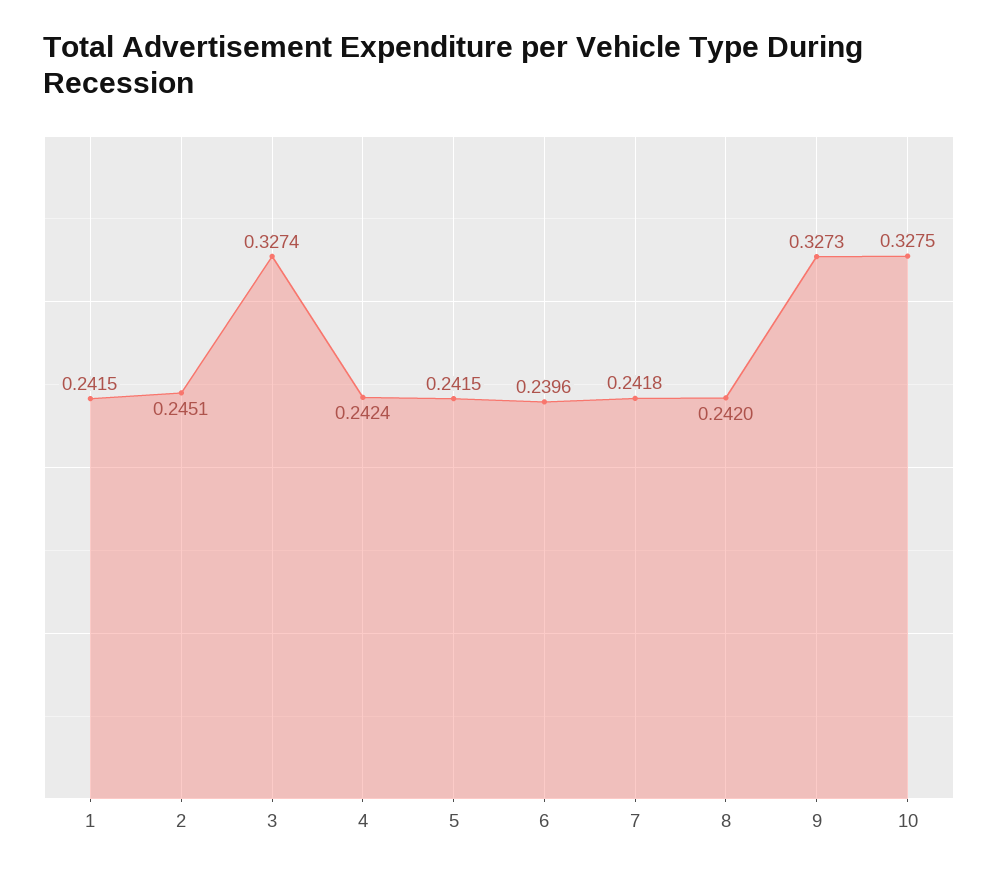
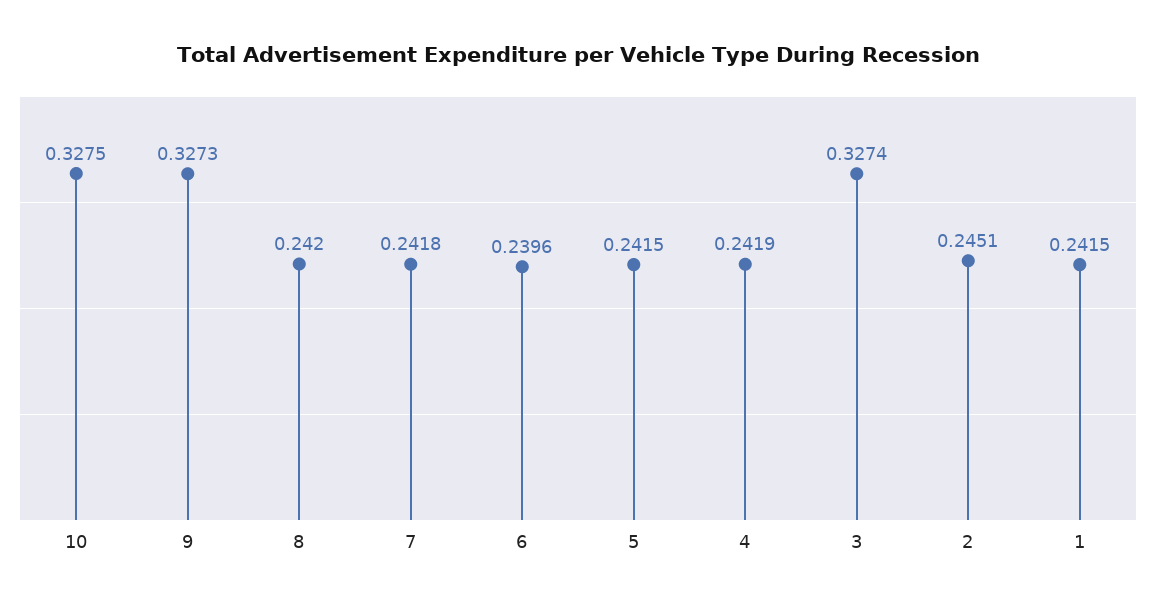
  {
    "1": 0.2415,
    "2": 0.2451,
    "3": 0.3274,
-   "4": 0.2424,
+   "4": 0.2419,
    "5": 0.2415,
    "6": 0.2396,
    "7": 0.2418,
    "8": 0.242,
    "9": 0.3273,
    "10": 0.3275
  }

